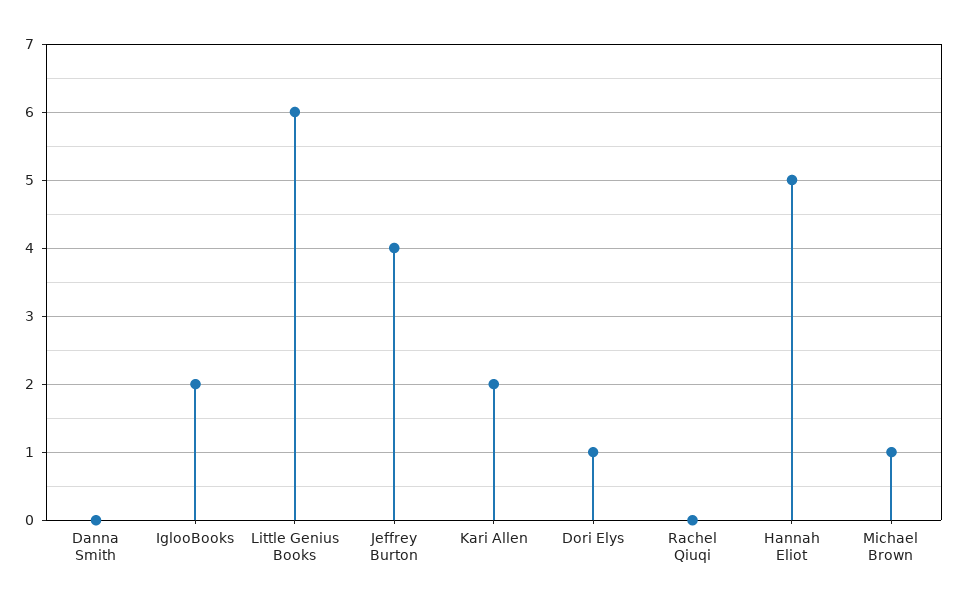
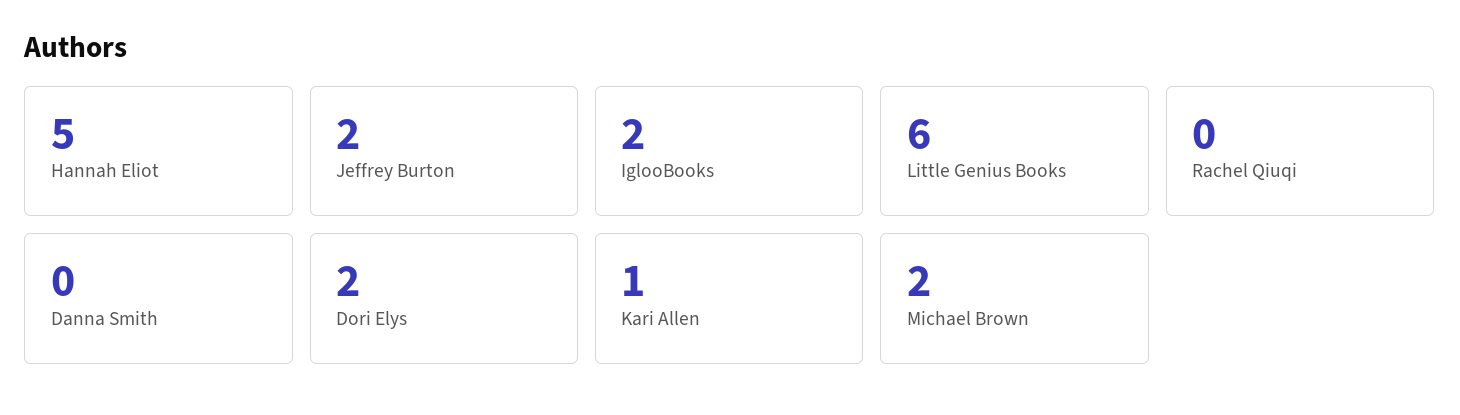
  {
    "Danna Smith": 0,
    "IglooBooks": 2,
    "Little Genius Books": 6,
-   "Jeffrey Burton": 4,
+   "Jeffrey Burton": 2,
-   "Kari Allen": 2,
+   "Kari Allen": 1,
-   "Dori Elys": 1,
+   "Dori Elys": 2,
    "Rachel Qiuqi": 0,
    "Hannah Eliot": 5,
-   "Michael Brown": 1
+   "Michael Brown": 2
  }

